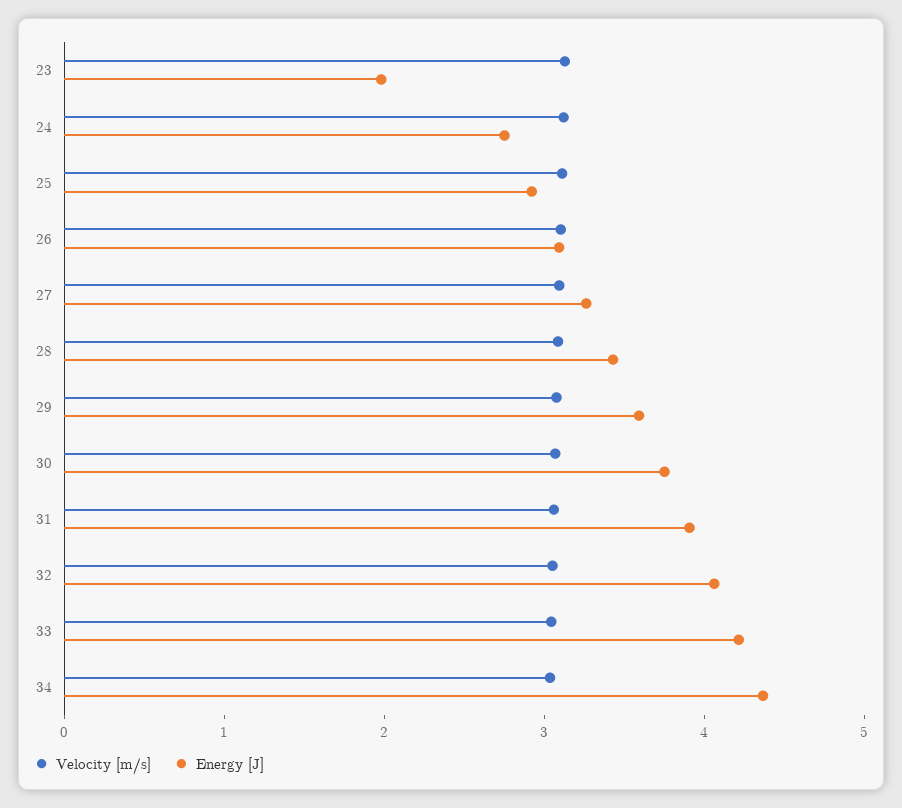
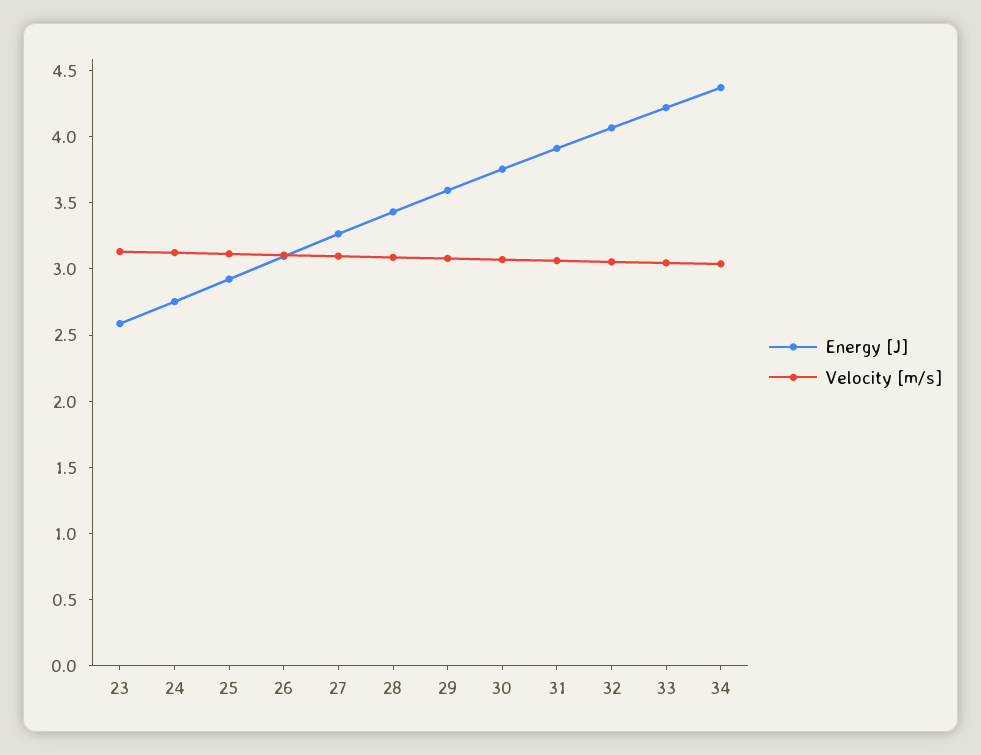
  {
    "Velocity [m/s]": {
      "23": 3.1,
      "24": 3.1,
      "25": 3.1,
      "26": 3.1,
      "27": 3.1,
      "28": 3.1,
      "29": 3.1,
      "30": 3.1,
      "31": 3.1,
      "32": 3.1,
      "33": 3,
      "34": 3
    },
    "Energy [J]": {
-     "23": 2,
+     "23": 2.6,
      "24": 2.8,
      "25": 2.9,
      "26": 3.1,
      "27": 3.3,
      "28": 3.4,
      "29": 3.6,
      "30": 3.8,
      "31": 3.9,
      "32": 4.1,
      "33": 4.2,
      "34": 4.4
    }
  }

